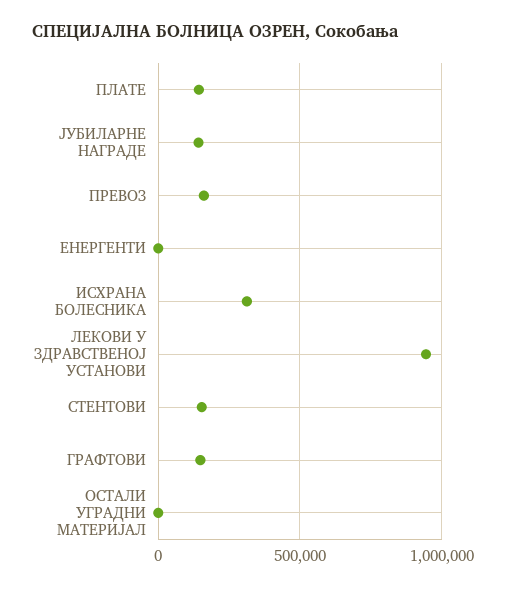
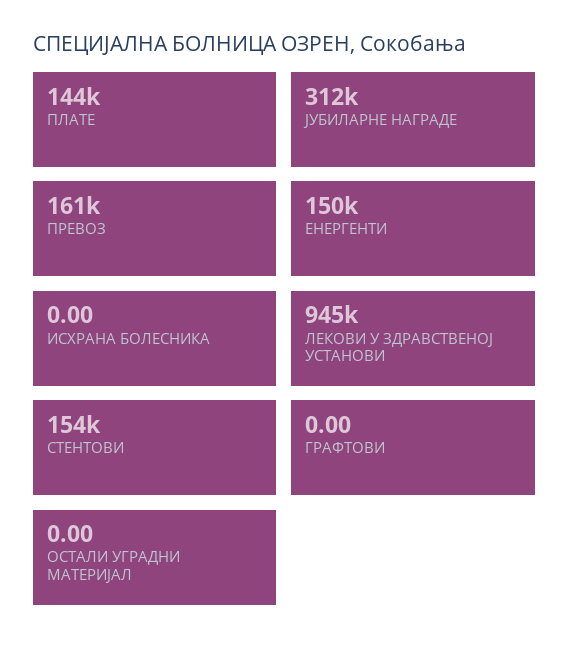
  {
    "ПЛАТЕ": 144000,
-   "ЈУБИЛАРНЕ НАГРАДЕ": 150000,
+   "ЈУБИЛАРНЕ НАГРАДЕ": 312000,
    "ПРЕВОЗ": 161000,
-   "ЕНЕРГЕНТИ": 0,
+   "ЕНЕРГЕНТИ": 150000,
-   "ИСХРАНА БОЛЕСНИКА": 300000,
+   "ИСХРАНА БОЛЕСНИКА": 0,
    "ЛЕКОВИ У ЗДРАВСТВЕНОЈ УСТАНОВИ": 945000,
    "СТЕНТОВИ": 154000,
-   "ГРАФТОВИ": 150000,
+   "ГРАФТОВИ": 0,
    "ОСТАЛИ УГРАДНИ МАТЕРИЈАЛ": 0
  }

